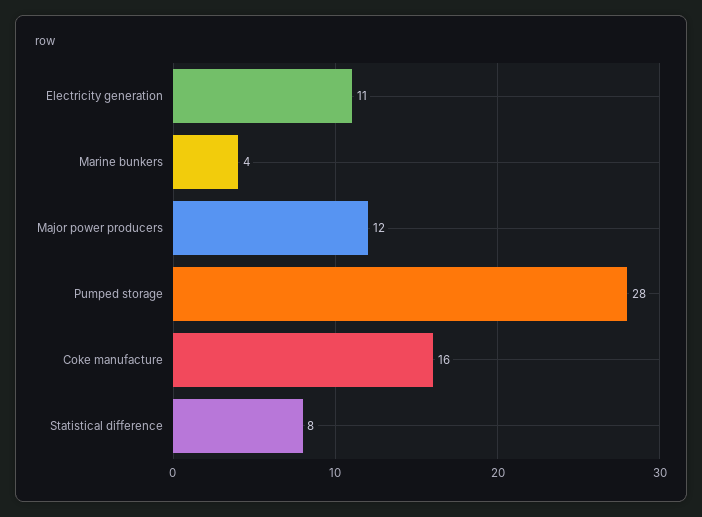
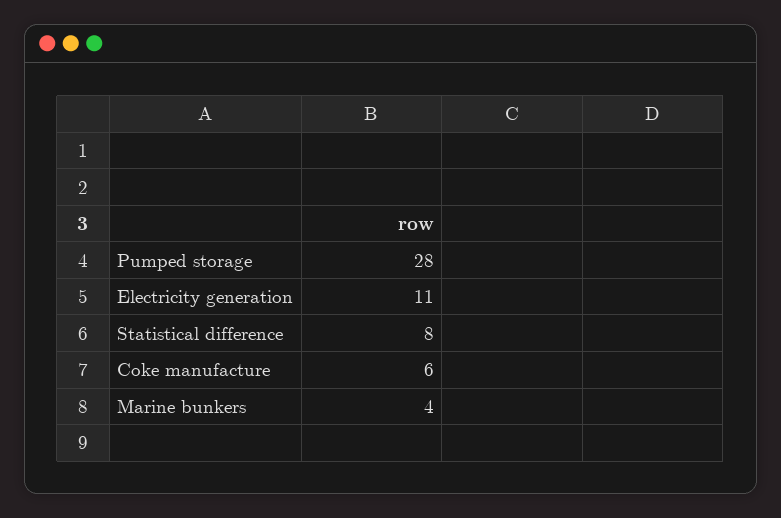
  {
    "Electricity generation": 11,
    "Marine bunkers": 4,
-   "Major power producers": 12,
    "Pumped storage": 28,
-   "Coke manufacture": 16,
+   "Coke manufacture": 6,
    "Statistical difference": 8
  }

